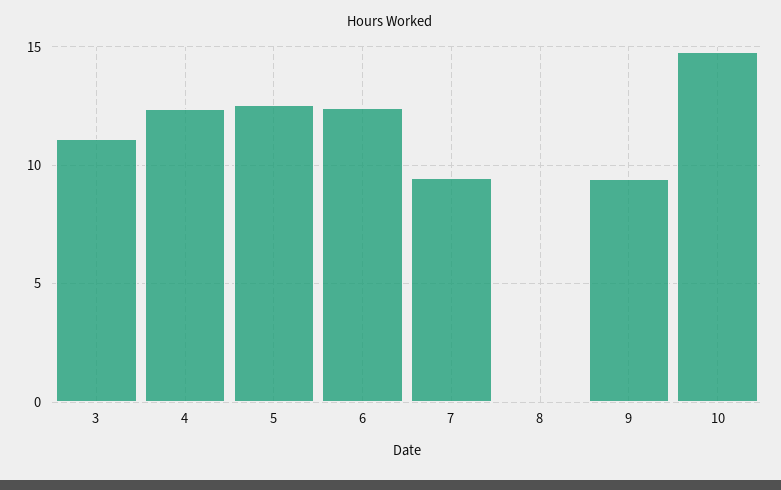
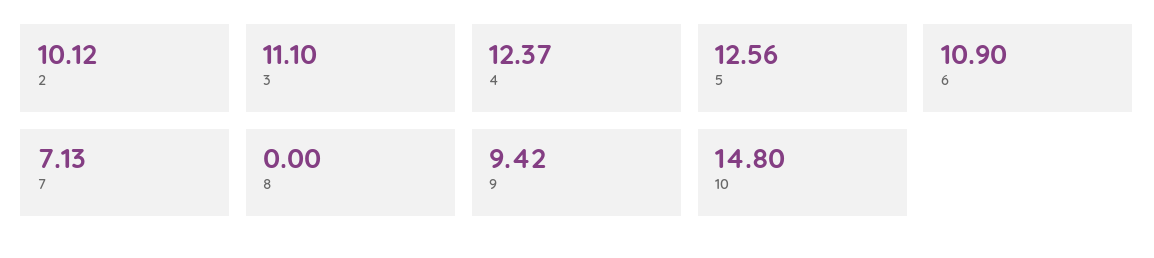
  {
    "3": 11.1,
    "4": 12.37,
    "5": 12.56,
-   "6": 12.5,
+   "6": 10.9,
-   "7": 9.5,
+   "7": 7.13,
    "8": 0,
    "9": 9.42,
-   "10": 14.8
+   "10": 14.8,
+   "2": 10.12
  }

